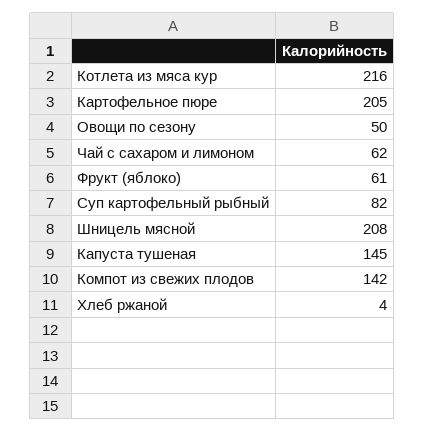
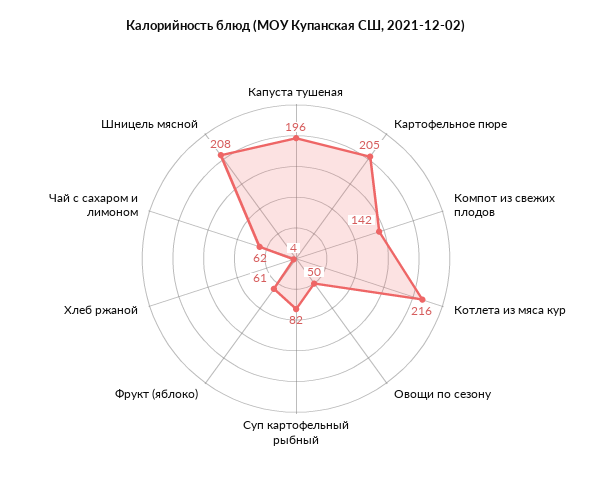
  {
    "Котлета из мяса кур": 216,
    "Картофельное пюре": 205,
    "Овощи по сезону": 50,
    "Чай с сахаром и лимоном": 62,
    "Фрукт (яблоко)": 61,
    "Суп картофельный рыбный": 82,
    "Шницель мясной": 208,
-   "Капуста тушеная": 145,
+   "Капуста тушеная": 196,
    "Компот из свежих плодов": 142,
    "Хлеб ржаной": 4
  }

